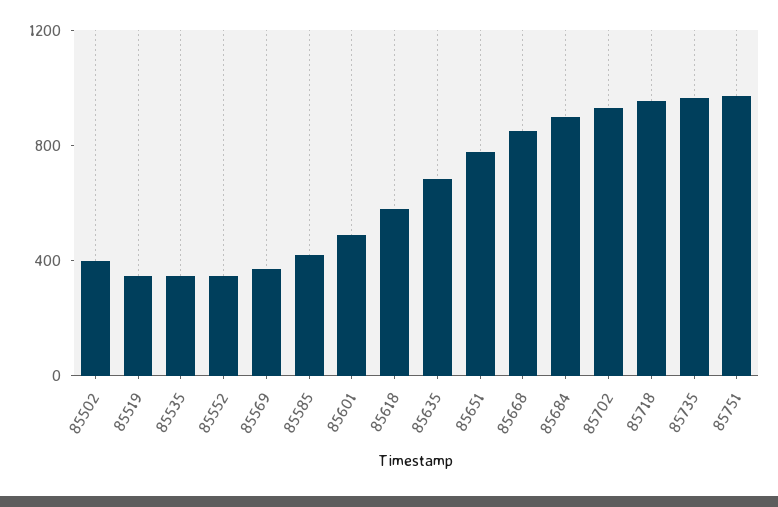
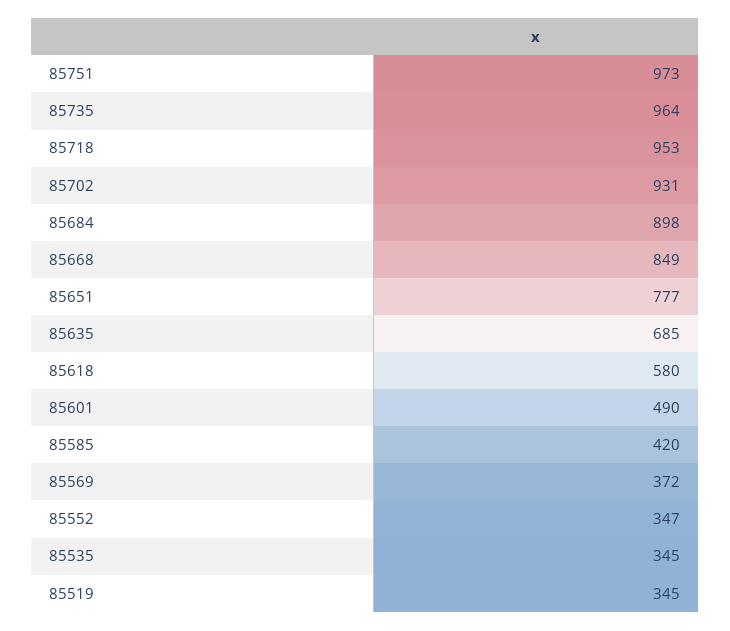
  {
-   "85502": 400,
    "85519": 345,
    "85535": 345,
    "85552": 347,
    "85569": 372,
    "85585": 420,
    "85601": 490,
    "85618": 580,
    "85635": 685,
    "85651": 777,
    "85668": 849,
    "85684": 898,
    "85702": 931,
    "85718": 953,
    "85735": 964,
    "85751": 973
  }

